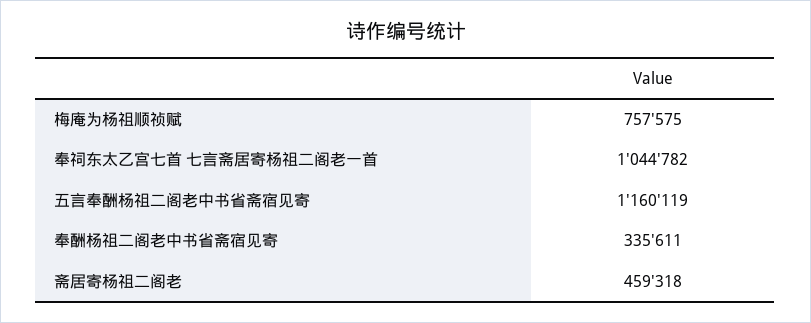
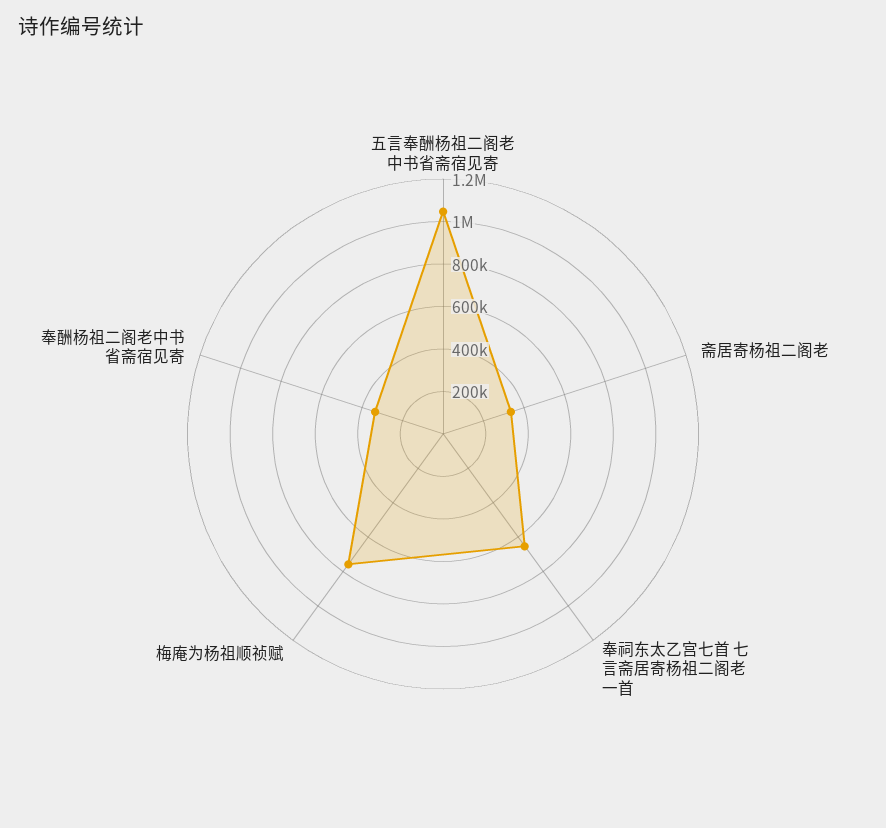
  {
    "梅庵为杨祖顺祯赋": 757575,
-   "奉祠东太乙宫七首 七言斋居寄杨祖二阁老一首": 1044782,
+   "奉祠东太乙宫七首 七言斋居寄杨祖二阁老一首": 650000,
-   "五言奉酬杨祖二阁老中书省斋宿见寄": 1160119,
+   "五言奉酬杨祖二阁老中书省斋宿见寄": 1050000,
    "奉酬杨祖二阁老中书省斋宿见寄": 335611,
-   "斋居寄杨祖二阁老": 459318
+   "斋居寄杨祖二阁老": 350000
  }

